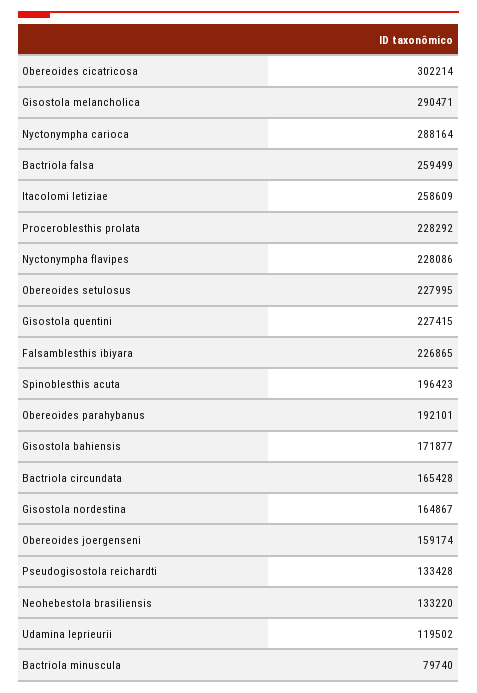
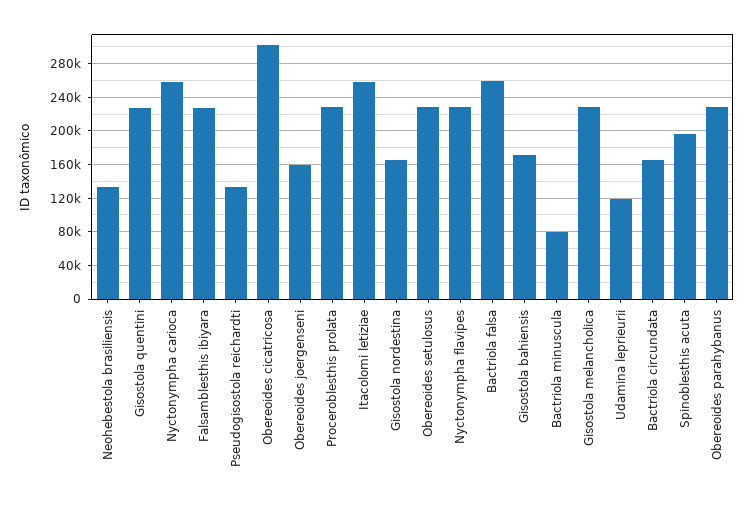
  {
    "Obereoides cicatricosa": 302214,
-   "Gisostola melancholica": 290471,
+   "Gisostola melancholica": 230000,
-   "Nyctonympha carioca": 288164,
+   "Nyctonympha carioca": 260000,
    "Bactriola falsa": 259499,
    "Itacolomi letiziae": 258609,
    "Proceroblesthis prolata": 228292,
    "Nyctonympha flavipes": 228086,
    "Obereoides setulosus": 227995,
    "Gisostola quentini": 227415,
    "Falsamblesthis ibiyara": 226865,
    "Spinoblesthis acuta": 196423,
-   "Obereoides parahybanus": 192101,
+   "Obereoides parahybanus": 230000,
    "Gisostola bahiensis": 171877,
    "Bactriola circundata": 165428,
    "Gisostola nordestina": 164867,
    "Obereoides joergenseni": 159174,
    "Pseudogisostola reichardti": 133428,
    "Neohebestola brasiliensis": 133220,
    "Udamina leprieurii": 119502,
    "Bactriola minuscula": 79740
  }

